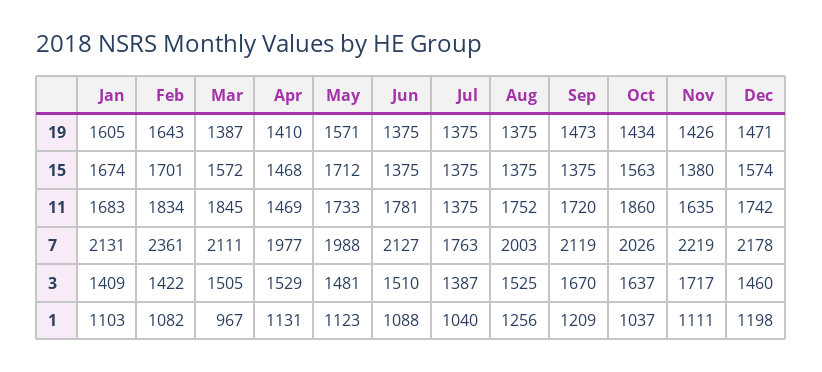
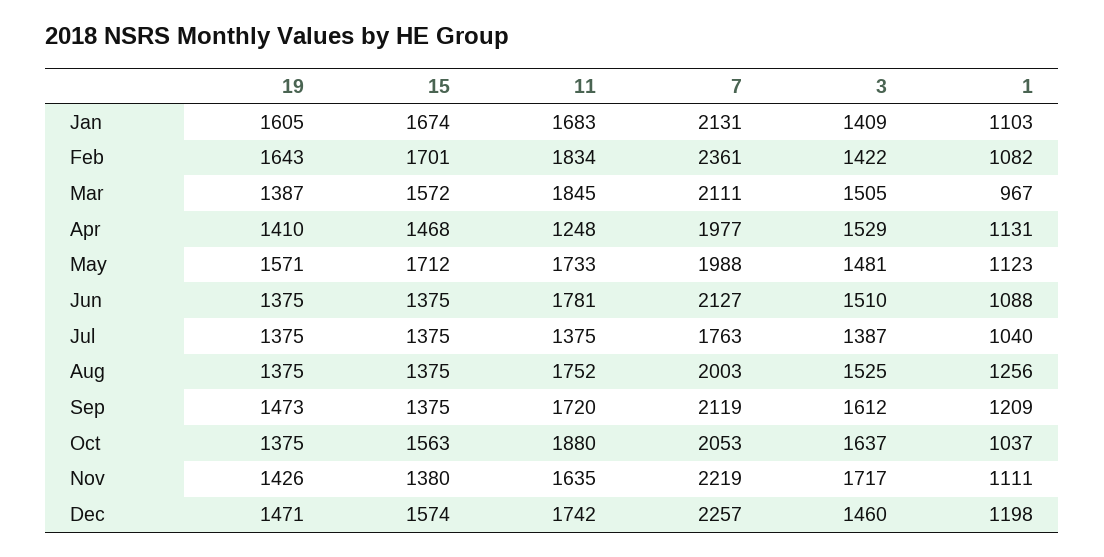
  {
    "Jan": {
      "19": 1605,
      "15": 1674,
      "11": 1683,
      "7": 2131,
      "3": 1409,
      "1": 1103
    },
    "Feb": {
      "19": 1643,
      "15": 1701,
      "11": 1834,
      "7": 2361,
      "3": 1422,
      "1": 1082
    },
    "Mar": {
      "19": 1387,
      "15": 1572,
      "11": 1845,
      "7": 2111,
      "3": 1505,
      "1": 967
    },
    "Apr": {
      "19": 1410,
      "15": 1468,
-     "11": 1469,
+     "11": 1248,
      "7": 1977,
      "3": 1529,
      "1": 1131
    },
    "May": {
      "19": 1571,
      "15": 1712,
      "11": 1733,
      "7": 1988,
      "3": 1481,
      "1": 1123
    },
    "Jun": {
      "19": 1375,
      "15": 1375,
      "11": 1781,
      "7": 2127,
      "3": 1510,
      "1": 1088
    },
    "Jul": {
      "19": 1375,
      "15": 1375,
      "11": 1375,
      "7": 1763,
      "3": 1387,
      "1": 1040
    },
    "Aug": {
      "19": 1375,
      "15": 1375,
      "11": 1752,
      "7": 2003,
      "3": 1525,
      "1": 1256
    },
    "Sep": {
      "19": 1473,
      "15": 1375,
      "11": 1720,
      "7": 2119,
-     "3": 1670,
+     "3": 1612,
      "1": 1209
    },
    "Oct": {
-     "19": 1434,
+     "19": 1375,
      "15": 1563,
-     "11": 1860,
+     "11": 1880,
-     "7": 2026,
+     "7": 2053,
      "3": 1637,
      "1": 1037
    },
    "Nov": {
      "19": 1426,
      "15": 1380,
      "11": 1635,
      "7": 2219,
      "3": 1717,
      "1": 1111
    },
    "Dec": {
      "19": 1471,
      "15": 1574,
      "11": 1742,
-     "7": 2178,
+     "7": 2257,
      "3": 1460,
      "1": 1198
    }
  }

